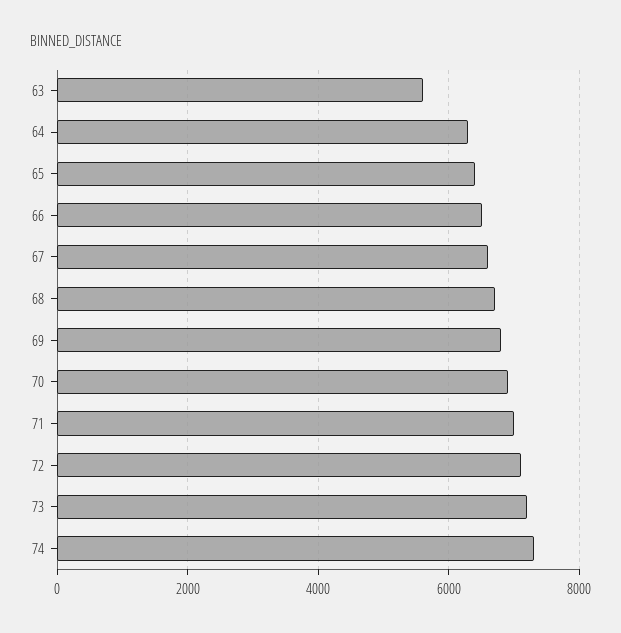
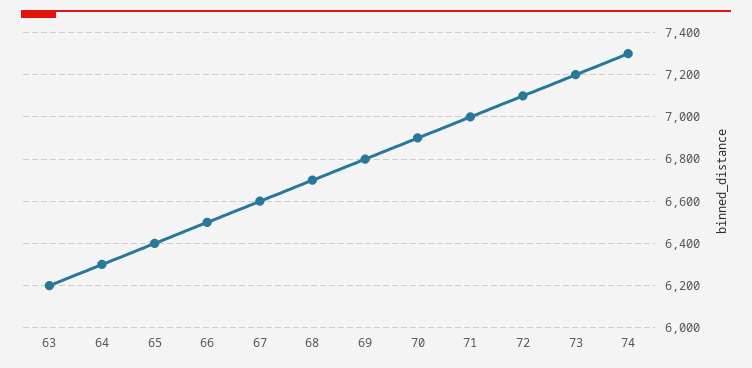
  {
-   "63": 5600,
+   "63": 6200,
    "64": 6300,
    "65": 6400,
    "66": 6500,
    "67": 6600,
    "68": 6700,
    "69": 6800,
    "70": 6900,
    "71": 7000,
    "72": 7100,
    "73": 7200,
    "74": 7300
  }

